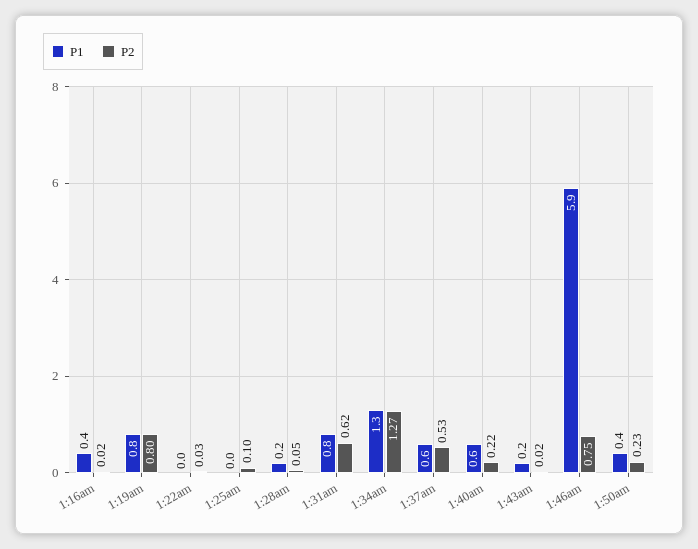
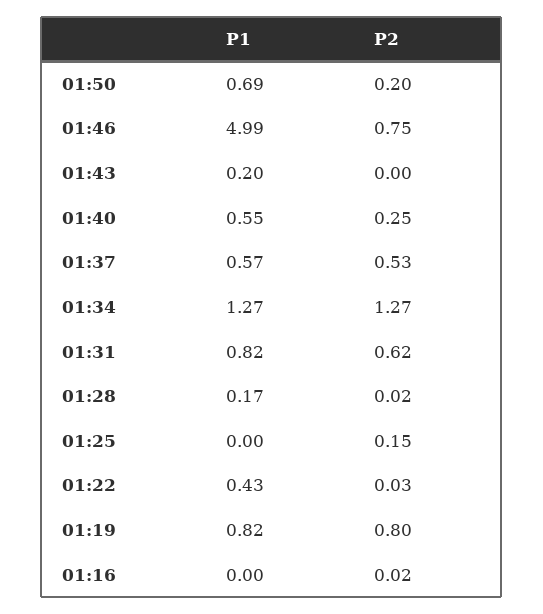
  {
    "P1": {
-     "1:16am": 0.4,
+     "1:16am": 0,
      "1:19am": 0.82,
-     "1:22am": 0,
+     "1:22am": 0.43,
      "1:25am": 0,
      "1:28am": 0.17,
      "1:31am": 0.82,
      "1:34am": 1.27,
      "1:37am": 0.57,
      "1:40am": 0.55,
      "1:43am": 0.2,
-     "1:46am": 5.9,
+     "1:46am": 4.99,
-     "1:50am": 0.4
+     "1:50am": 0.69
    },
    "P2": {
      "1:16am": 0.02,
      "1:19am": 0.8,
      "1:22am": 0.03,
-     "1:25am": 0.1,
+     "1:25am": 0.15,
-     "1:28am": 0.05,
+     "1:28am": 0.02,
      "1:31am": 0.62,
      "1:34am": 1.27,
      "1:37am": 0.53,
-     "1:40am": 0.22,
+     "1:40am": 0.25,
-     "1:43am": 0.02,
+     "1:43am": 0,
      "1:46am": 0.75,
-     "1:50am": 0.23
+     "1:50am": 0.2
    }
  }

